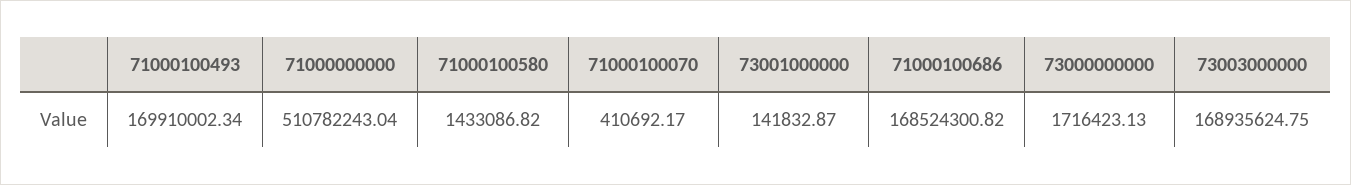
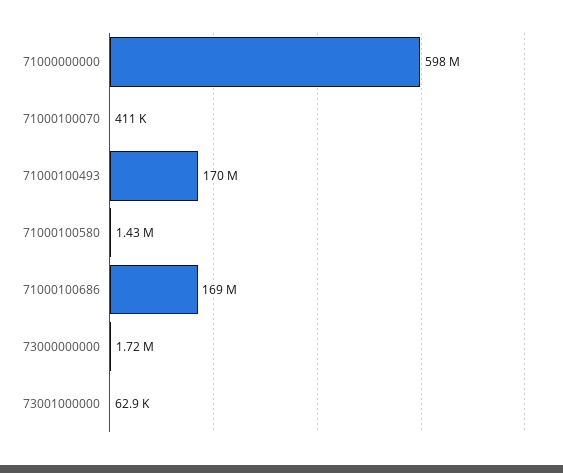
  {
    "71000100493": 169910002.34,
-   "71000000000": 510782243.04,
+   "71000000000": 598000000,
    "71000100580": 1433086.82,
    "71000100070": 410692.17,
-   "73001000000": 141832.87,
+   "73001000000": 62900,
    "71000100686": 168524300.82,
-   "73000000000": 1716423.13,
+   "73000000000": 1716423.13
-   "73003000000": 168935624.75
  }

